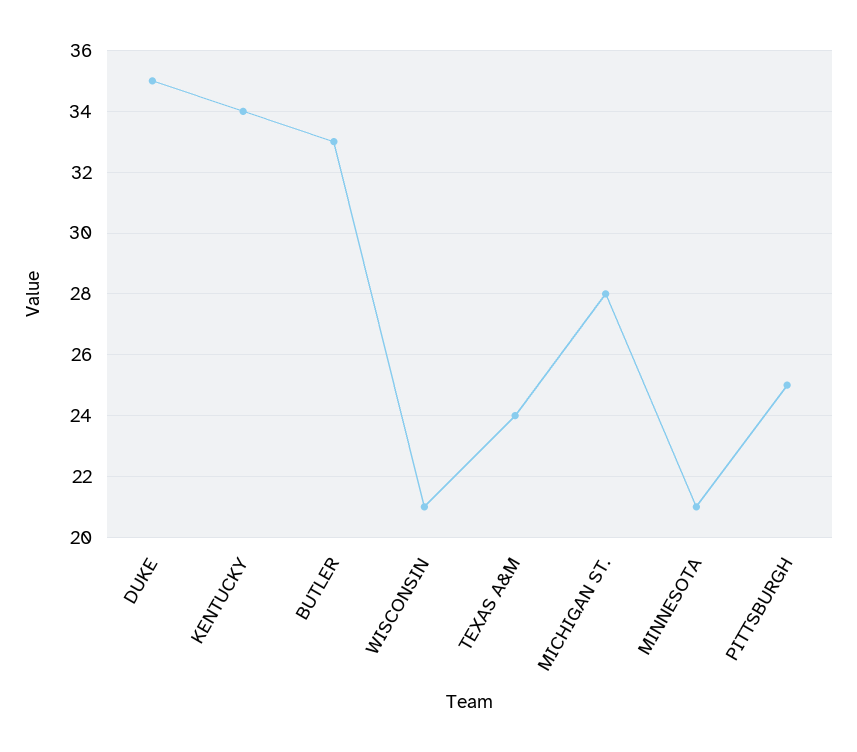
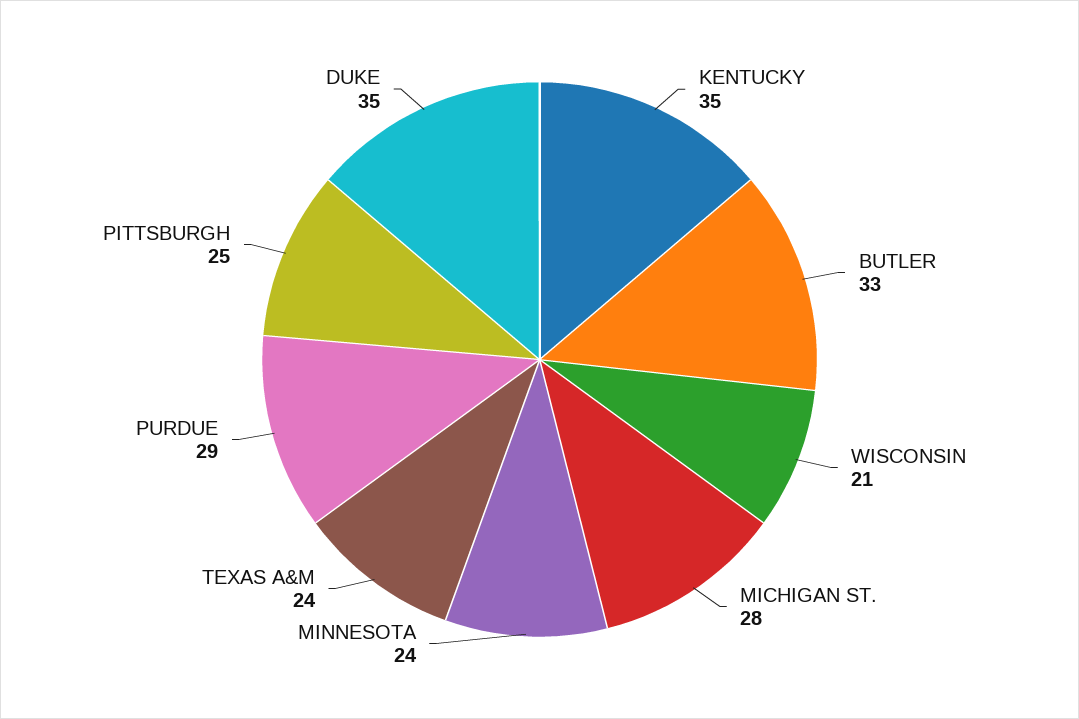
  {
    "DUKE": 35,
-   "KENTUCKY": 34,
+   "KENTUCKY": 35,
    "BUTLER": 33,
    "WISCONSIN": 21,
    "TEXAS A&M": 24,
    "MICHIGAN ST.": 28,
-   "MINNESOTA": 21,
+   "MINNESOTA": 24,
-   "PITTSBURGH": 25
+   "PITTSBURGH": 25,
+   "PURDUE": 29
  }

